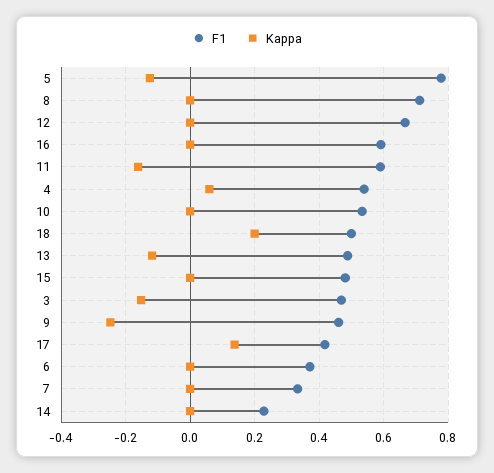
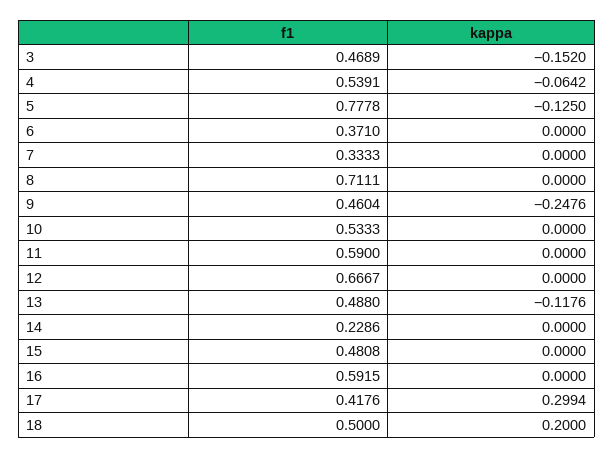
  {
    "F1": {
      "5": 0.7778,
      "8": 0.7111,
      "12": 0.6667,
      "16": 0.5915,
      "11": 0.59,
      "4": 0.5391,
      "10": 0.5333,
      "18": 0.5,
      "13": 0.488,
      "15": 0.4808,
      "3": 0.4689,
      "9": 0.4604,
      "17": 0.4176,
      "6": 0.371,
      "7": 0.3333,
      "14": 0.2286
    },
    "Kappa": {
      "5": -0.125,
      "8": 0,
      "12": 0,
      "16": 0,
-     "11": -0.16,
+     "11": 0,
-     "4": 0.06,
+     "4": -0.0642,
      "10": 0,
      "18": 0.2,
      "13": -0.1176,
      "15": 0,
      "3": -0.152,
      "9": -0.2476,
-     "17": 0.14,
+     "17": 0.2994,
      "6": 0,
      "7": 0,
      "14": 0
    }
  }

